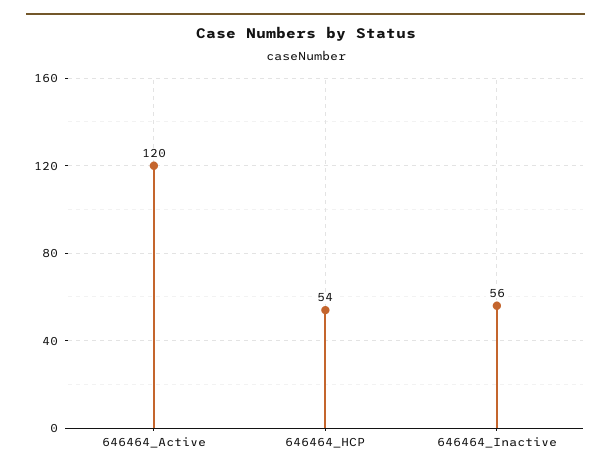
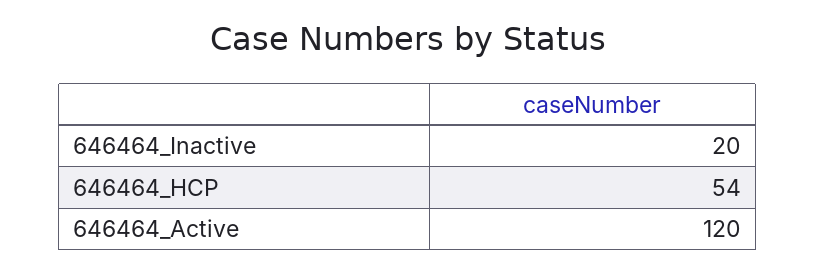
  {
    "646464_Active": 120,
    "646464_HCP": 54,
-   "646464_Inactive": 56
+   "646464_Inactive": 20
  }

